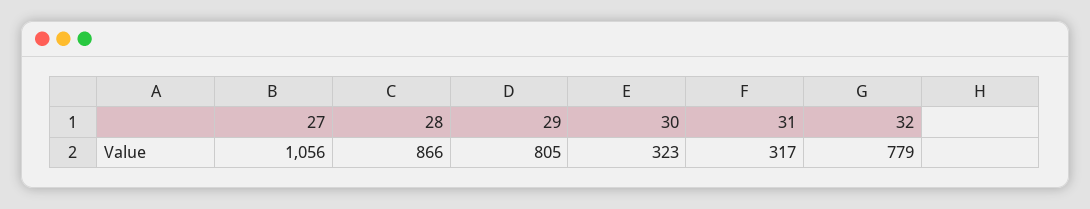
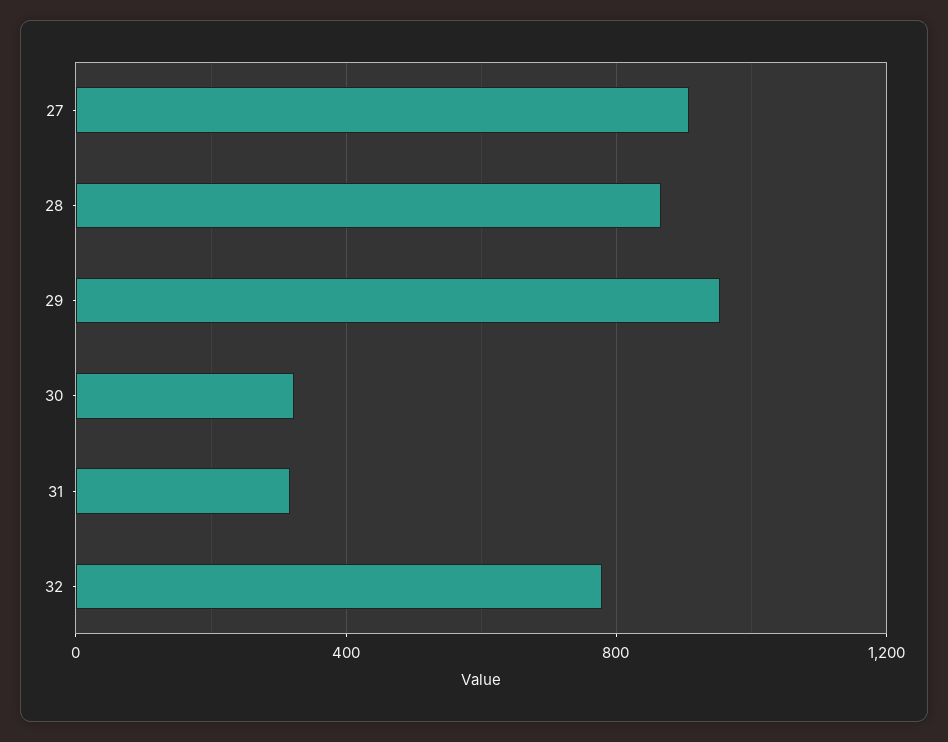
  {
-   "27": 1056,
+   "27": 900,
    "28": 866,
-   "29": 805,
+   "29": 950,
    "30": 323,
    "31": 317,
    "32": 779
  }

